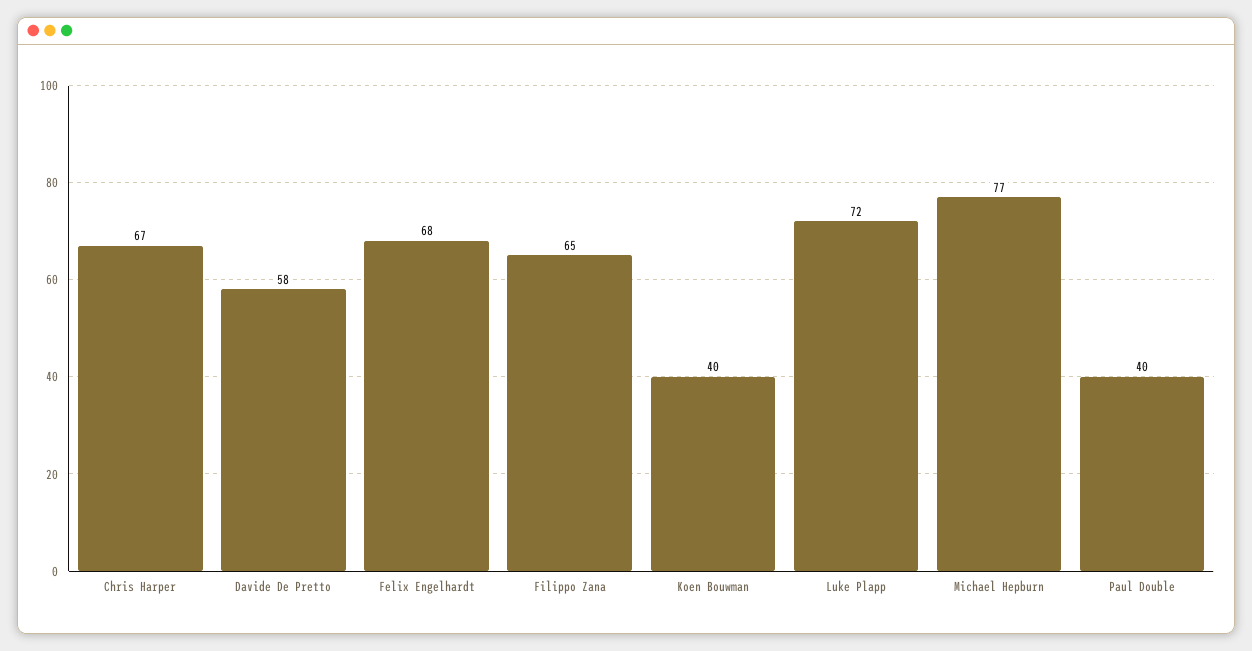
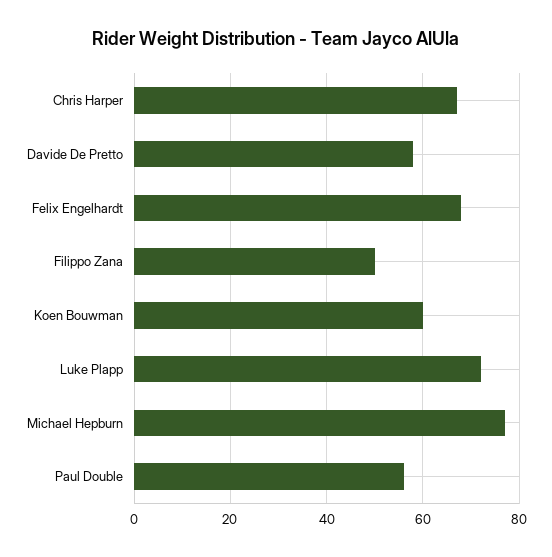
  {
    "Chris Harper": 67,
    "Davide De Pretto": 58,
    "Felix Engelhardt": 68,
-   "Filippo Zana": 65,
+   "Filippo Zana": 50,
-   "Koen Bouwman": 40,
+   "Koen Bouwman": 60,
    "Luke Plapp": 72,
    "Michael Hepburn": 77,
-   "Paul Double": 40
+   "Paul Double": 55
  }

